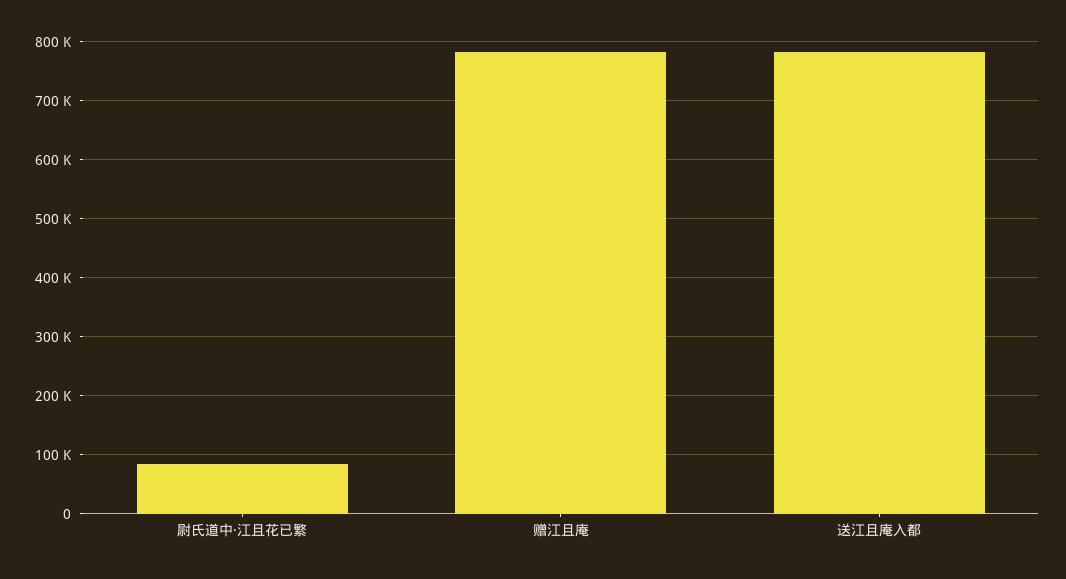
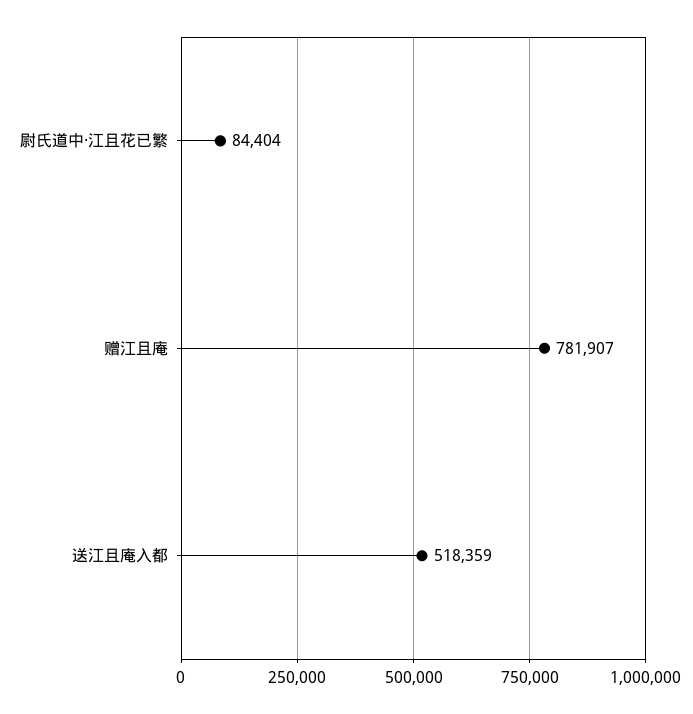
  {
    "尉氏道中·江且花已繁": 84404,
    "赠江且庵": 781907,
-   "送江且庵入都": 780000
+   "送江且庵入都": 518359
  }

